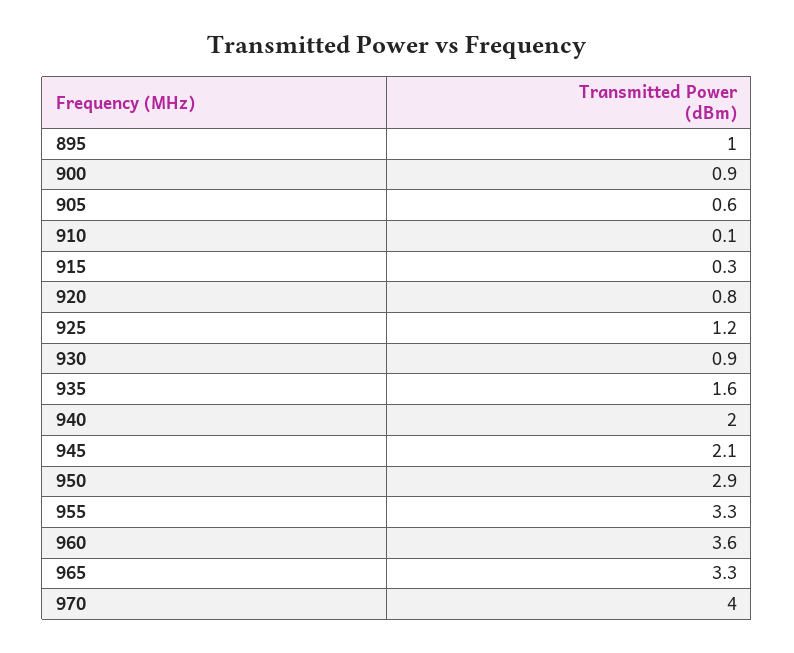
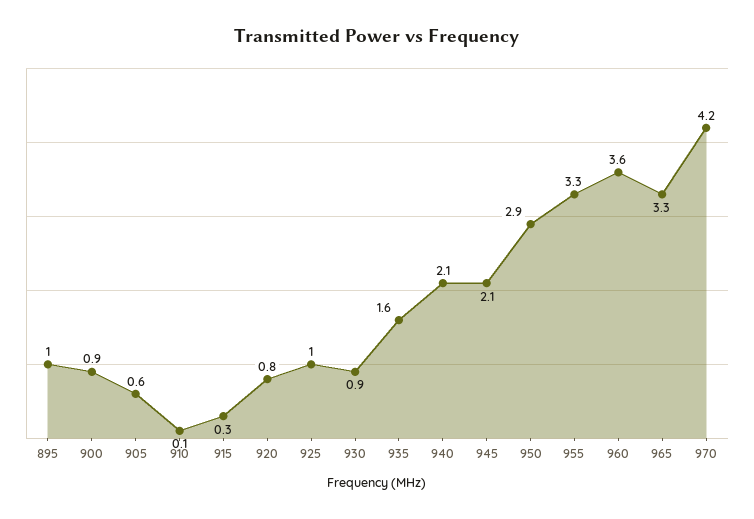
  {
    "895": 1,
    "900": 0.9,
    "905": 0.6,
    "910": 0.1,
    "915": 0.3,
    "920": 0.8,
-   "925": 1.2,
+   "925": 1,
    "930": 0.9,
    "935": 1.6,
-   "940": 2,
+   "940": 2.1,
    "945": 2.1,
    "950": 2.9,
    "955": 3.3,
    "960": 3.6,
    "965": 3.3,
-   "970": 4
+   "970": 4.2
  }

